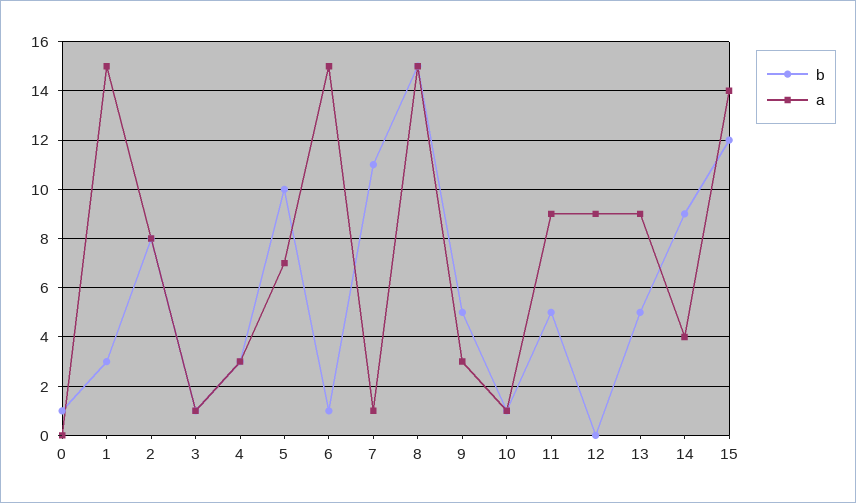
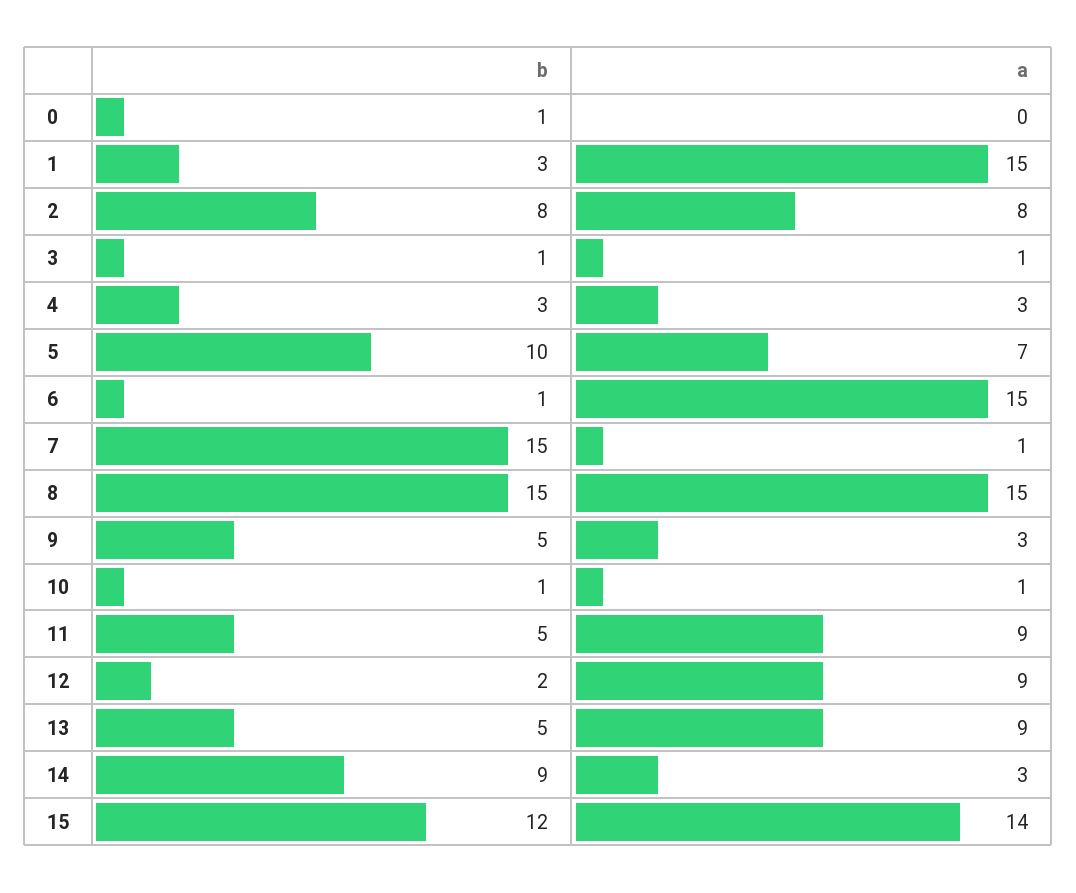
  {
    "b": {
      "0": 1,
      "1": 3,
      "2": 8,
      "3": 1,
      "4": 3,
      "5": 10,
      "6": 1,
-     "7": 11,
+     "7": 15,
      "8": 15,
      "9": 5,
      "10": 1,
      "11": 5,
-     "12": 0,
+     "12": 2,
      "13": 5,
      "14": 9,
      "15": 12
    },
    "a": {
      "0": 0,
      "1": 15,
      "2": 8,
      "3": 1,
      "4": 3,
      "5": 7,
      "6": 15,
      "7": 1,
      "8": 15,
      "9": 3,
      "10": 1,
      "11": 9,
      "12": 9,
      "13": 9,
-     "14": 4,
+     "14": 3,
      "15": 14
    }
  }

